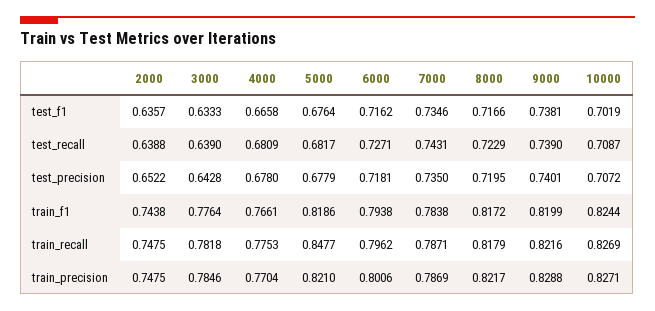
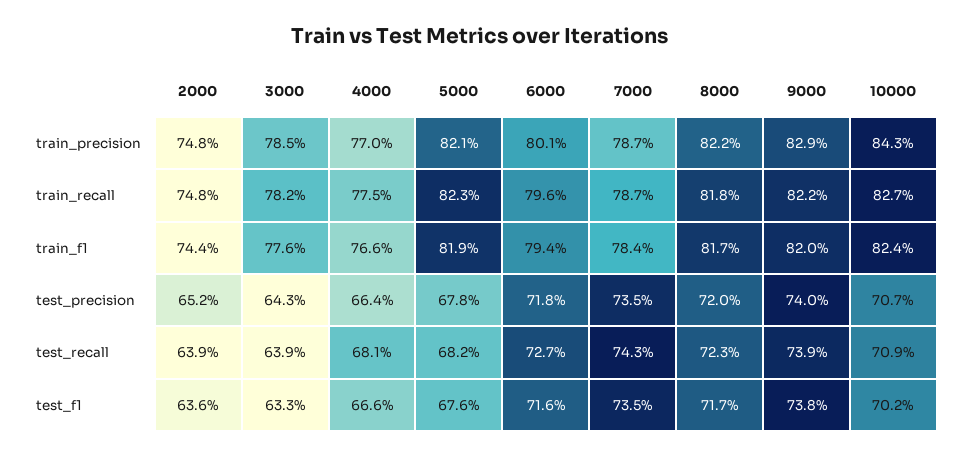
  {
    "2000": {
      "test_f1": 0.6357,
      "test_recall": 0.6388,
      "test_precision": 0.6522,
      "train_f1": 0.7438,
      "train_recall": 0.7475,
      "train_precision": 0.7475
    },
    "3000": {
      "test_f1": 0.6333,
      "test_recall": 0.639,
      "test_precision": 0.6428,
      "train_f1": 0.7764,
      "train_recall": 0.7818,
      "train_precision": 0.7846
    },
    "4000": {
      "test_f1": 0.6658,
      "test_recall": 0.6809,
-     "test_precision": 0.678,
+     "test_precision": 0.664,
      "train_f1": 0.7661,
      "train_recall": 0.7753,
      "train_precision": 0.7704
    },
    "5000": {
      "test_f1": 0.6764,
      "test_recall": 0.6817,
      "test_precision": 0.6779,
      "train_f1": 0.8186,
-     "train_recall": 0.8477,
+     "train_recall": 0.823,
      "train_precision": 0.821
    },
    "6000": {
      "test_f1": 0.7162,
      "test_recall": 0.7271,
      "test_precision": 0.7181,
      "train_f1": 0.7938,
      "train_recall": 0.7962,
      "train_precision": 0.8006
    },
    "7000": {
      "test_f1": 0.7346,
      "test_recall": 0.7431,
      "test_precision": 0.735,
      "train_f1": 0.7838,
      "train_recall": 0.7871,
      "train_precision": 0.7869
    },
    "8000": {
      "test_f1": 0.7166,
      "test_recall": 0.7229,
      "test_precision": 0.7195,
      "train_f1": 0.8172,
      "train_recall": 0.8179,
      "train_precision": 0.8217
    },
    "9000": {
      "test_f1": 0.7381,
      "test_recall": 0.739,
      "test_precision": 0.7401,
      "train_f1": 0.8199,
      "train_recall": 0.8216,
      "train_precision": 0.8288
    },
    "10000": {
      "test_f1": 0.7019,
      "test_recall": 0.7087,
      "test_precision": 0.7072,
      "train_f1": 0.8244,
      "train_recall": 0.8269,
-     "train_precision": 0.8271
+     "train_precision": 0.843
    }
  }

